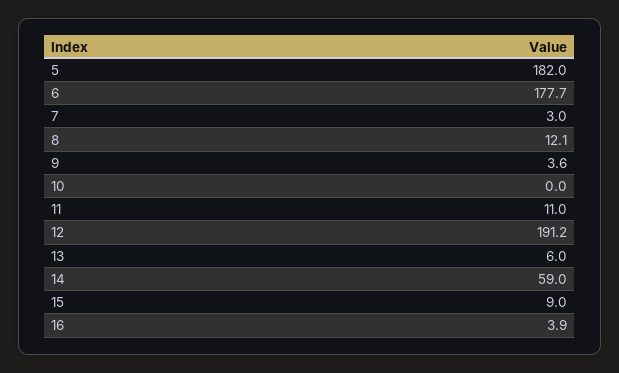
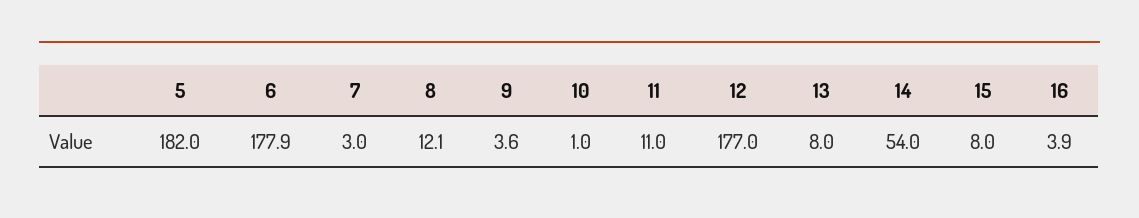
  {
    "5": 182,
-   "6": 177.7,
+   "6": 177.9,
    "7": 3,
    "8": 12.1,
    "9": 3.6,
-   "10": 0,
+   "10": 1,
    "11": 11,
-   "12": 191.2,
+   "12": 177,
-   "13": 6,
+   "13": 8,
-   "14": 59,
+   "14": 54,
-   "15": 9,
+   "15": 8,
    "16": 3.9
  }

